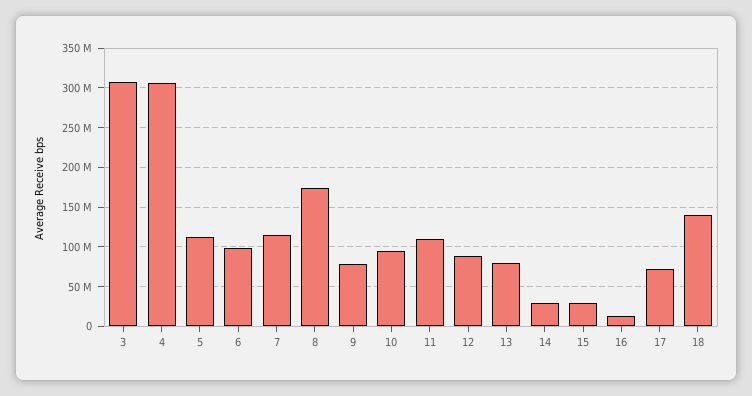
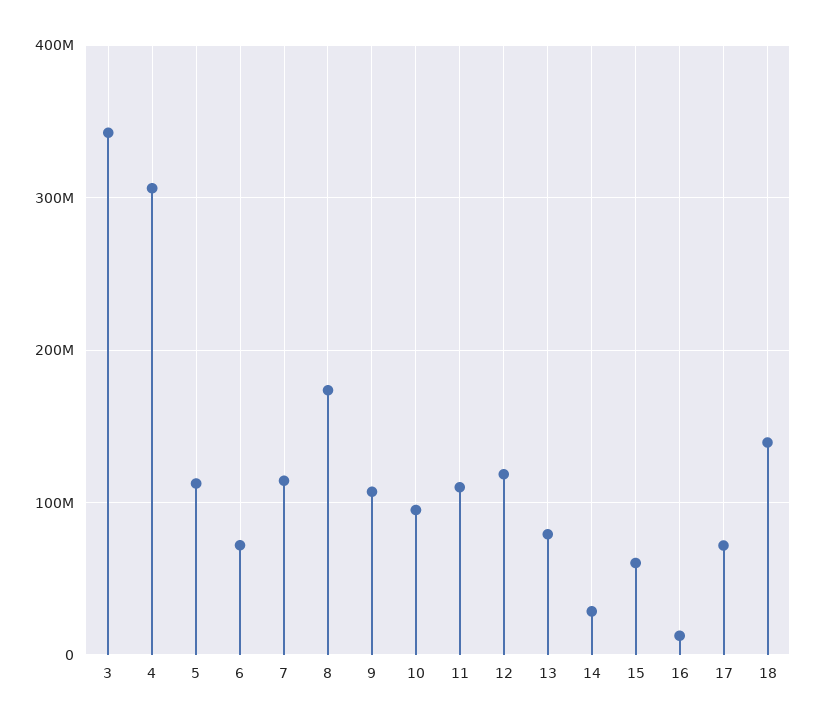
  {
-   "3": 310000000,
+   "3": 340000000,
    "4": 310000000,
    "5": 110000000,
-   "6": 100000000,
+   "6": 70000000,
    "7": 110000000,
    "8": 170000000,
-   "9": 80000000,
+   "9": 110000000,
    "10": 100000000,
    "11": 110000000,
-   "12": 90000000,
+   "12": 120000000,
    "13": 80000000,
    "14": 30000000,
-   "15": 30000000,
+   "15": 60000000,
    "16": 10000000,
    "17": 70000000,
    "18": 140000000
  }

